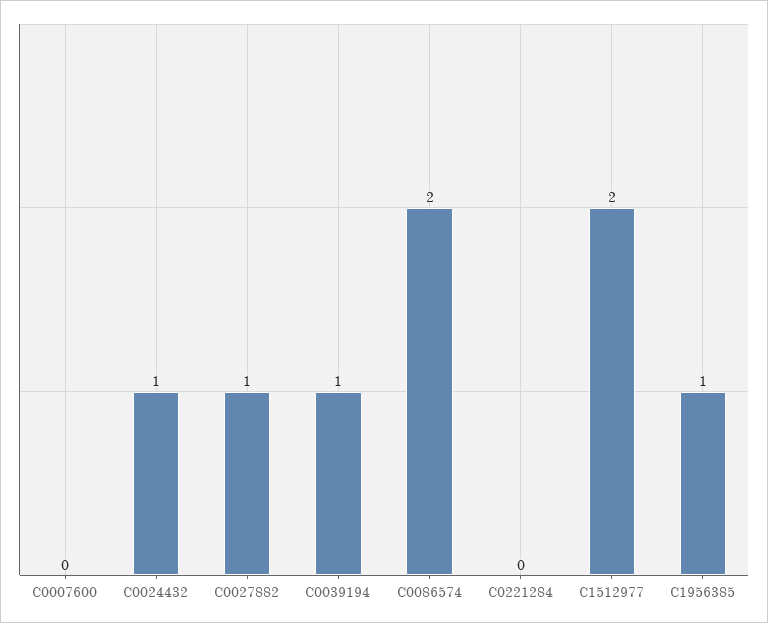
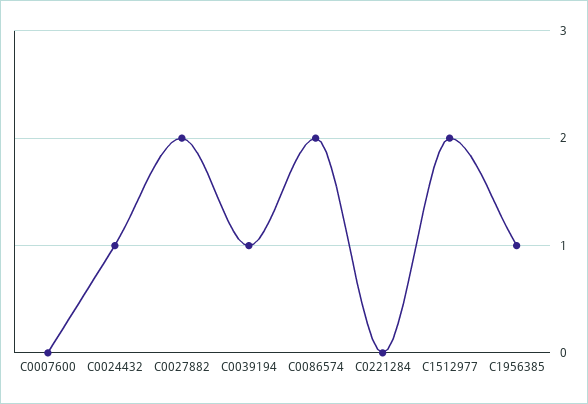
  {
    "C0007600": 0,
    "C0024432": 1,
-   "C0027882": 1,
+   "C0027882": 2,
    "C0039194": 1,
    "C0086574": 2,
    "C0221284": 0,
    "C1512977": 2,
    "C1956385": 1
  }

